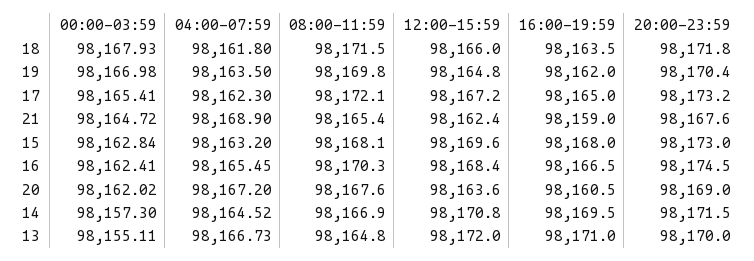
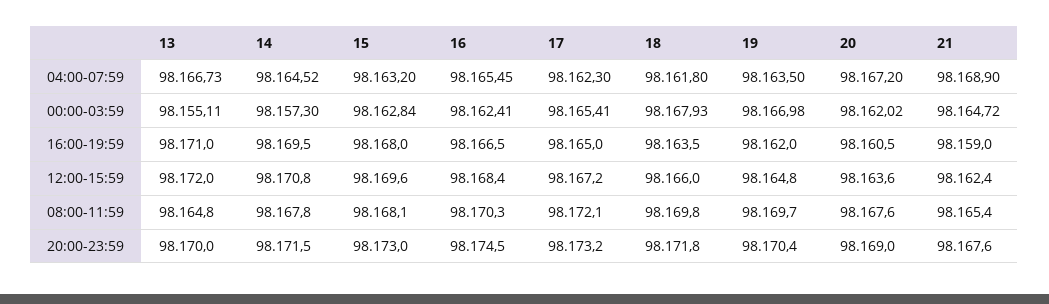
  {
    "00:00-03:59": {
      "18": 98167.93,
      "19": 98166.98,
      "17": 98165.41,
      "21": 98164.72,
      "15": 98162.84,
      "16": 98162.41,
      "20": 98162.02,
      "14": 98157.3,
      "13": 98155.11
    },
    "04:00-07:59": {
      "18": 98161.8,
      "19": 98163.5,
      "17": 98162.3,
      "21": 98168.9,
      "15": 98163.2,
      "16": 98165.45,
      "20": 98167.2,
      "14": 98164.52,
      "13": 98166.73
    },
    "08:00-11:59": {
-     "18": 98171.5,
+     "18": 98169.8,
-     "19": 98169.8,
+     "19": 98169.7,
      "17": 98172.1,
      "21": 98165.4,
      "15": 98168.1,
      "16": 98170.3,
      "20": 98167.6,
-     "14": 98166.9,
+     "14": 98167.8,
      "13": 98164.8
    },
    "12:00-15:59": {
      "18": 98166,
      "19": 98164.8,
      "17": 98167.2,
      "21": 98162.4,
      "15": 98169.6,
      "16": 98168.4,
      "20": 98163.6,
      "14": 98170.8,
      "13": 98172
    },
    "16:00-19:59": {
      "18": 98163.5,
      "19": 98162,
      "17": 98165,
      "21": 98159,
      "15": 98168,
      "16": 98166.5,
      "20": 98160.5,
      "14": 98169.5,
      "13": 98171
    },
    "20:00-23:59": {
      "18": 98171.8,
      "19": 98170.4,
      "17": 98173.2,
      "21": 98167.6,
      "15": 98173,
      "16": 98174.5,
      "20": 98169,
      "14": 98171.5,
      "13": 98170
    }
  }

